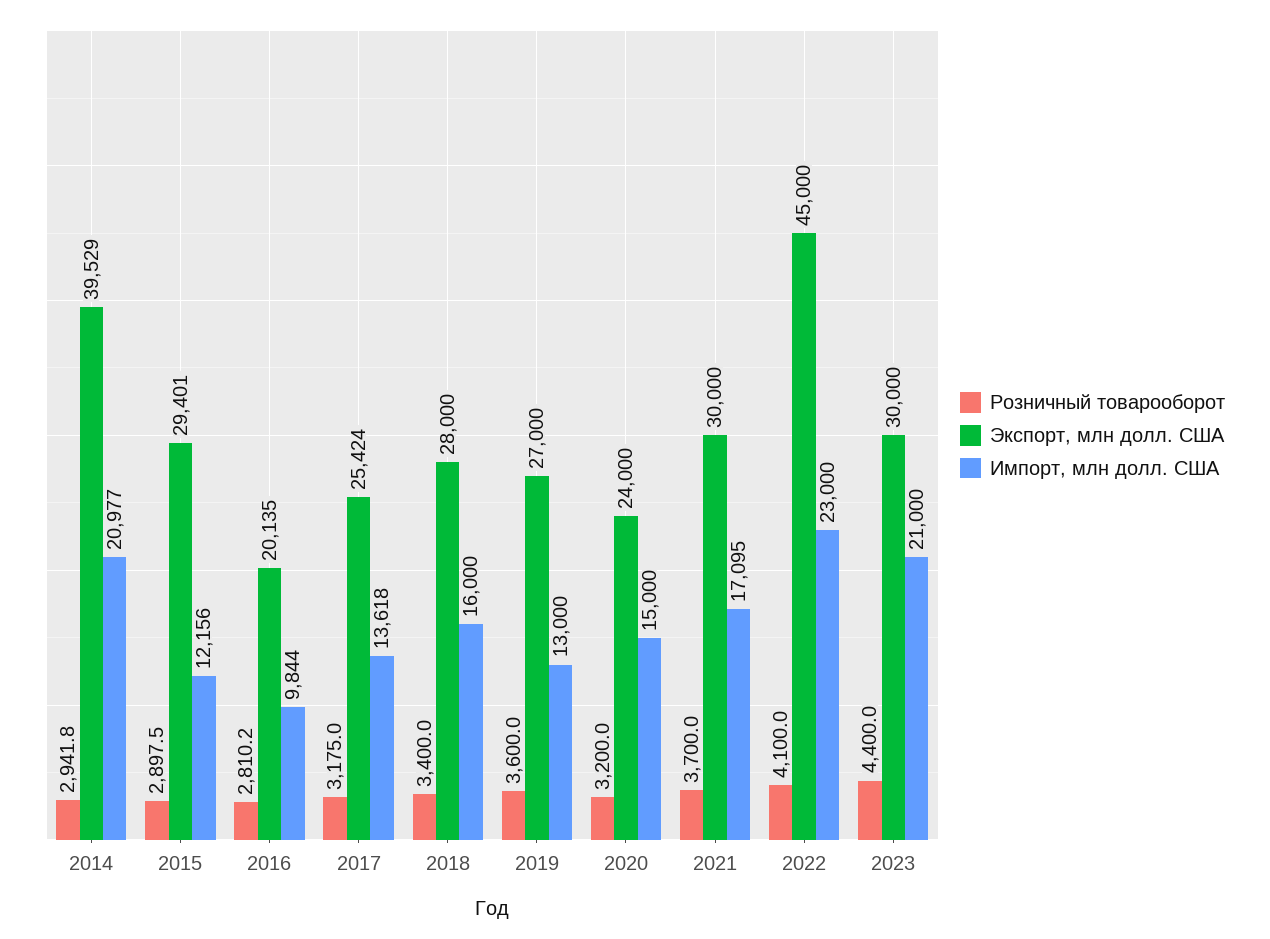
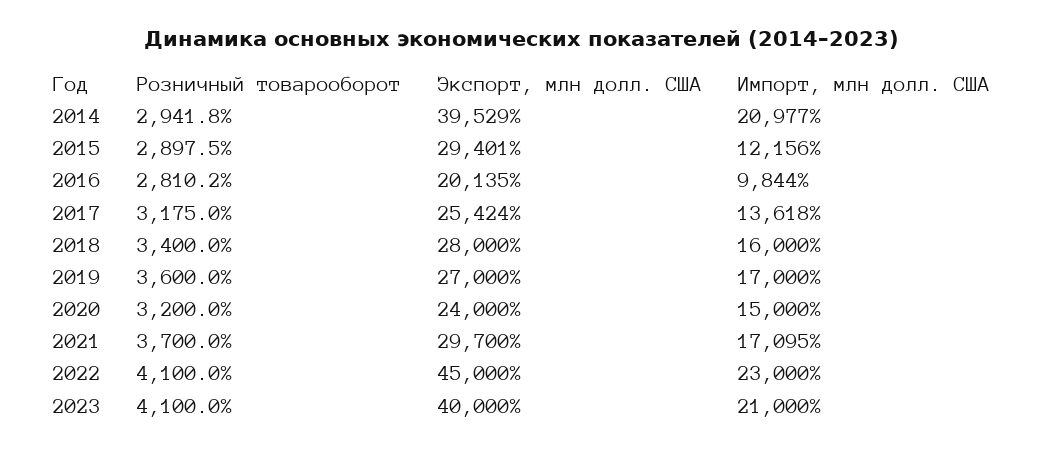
  {
    "Розничный товарооборот": {
      "2014": 2941.8,
      "2015": 2897.5,
      "2016": 2810.2,
      "2017": 3175,
      "2018": 3400,
      "2019": 3600,
      "2020": 3200,
      "2021": 3700,
      "2022": 4100,
-     "2023": 4400
+     "2023": 4100
    },
    "Экспорт, млн долл. США": {
      "2014": 39529,
      "2015": 29401,
      "2016": 20135,
      "2017": 25424,
      "2018": 28000,
      "2019": 27000,
      "2020": 24000,
-     "2021": 30000,
+     "2021": 29700,
      "2022": 45000,
-     "2023": 30000
+     "2023": 40000
    },
    "Импорт, млн долл. США": {
      "2014": 20977,
      "2015": 12156,
      "2016": 9844,
      "2017": 13618,
      "2018": 16000,
-     "2019": 13000,
+     "2019": 17000,
      "2020": 15000,
      "2021": 17095,
      "2022": 23000,
      "2023": 21000
    }
  }

